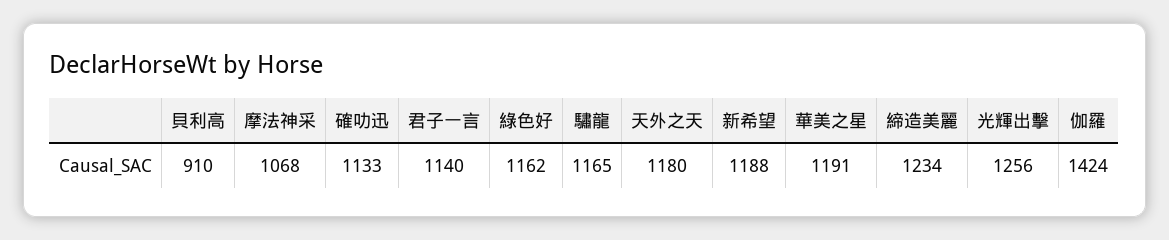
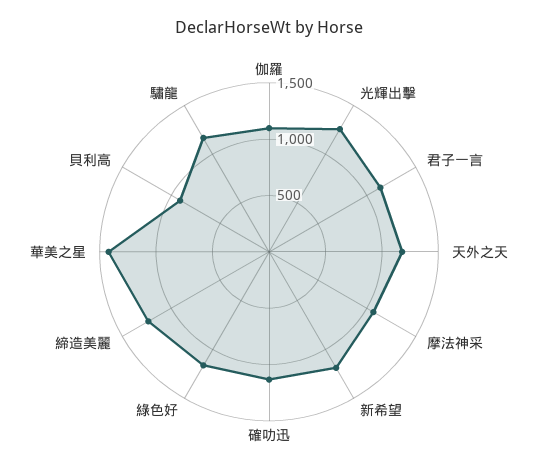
  {
    "貝利高": 910,
    "摩法神采": 1068,
    "確叻迅": 1133,
    "君子一言": 1140,
    "綠色好": 1162,
    "驌龍": 1165,
    "天外之天": 1180,
    "新希望": 1188,
-   "華美之星": 1191,
+   "華美之星": 1400,
    "締造美麗": 1234,
    "光輝出擊": 1256,
-   "伽羅": 1424
+   "伽羅": 1100
  }

